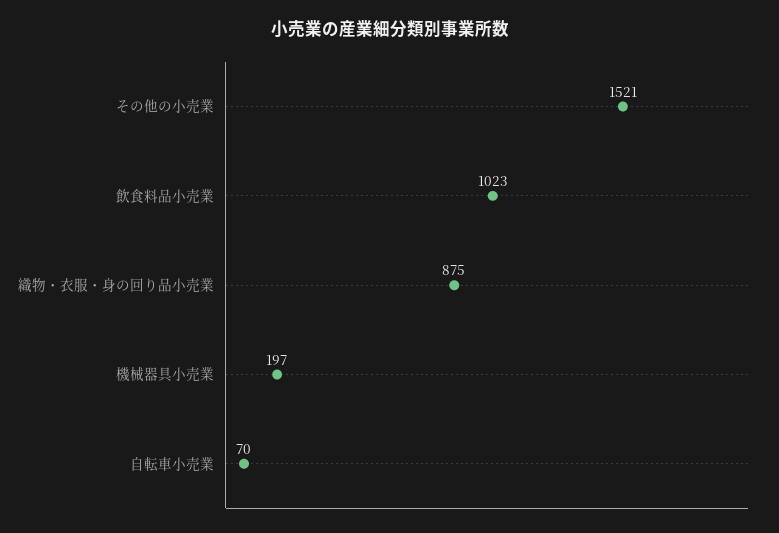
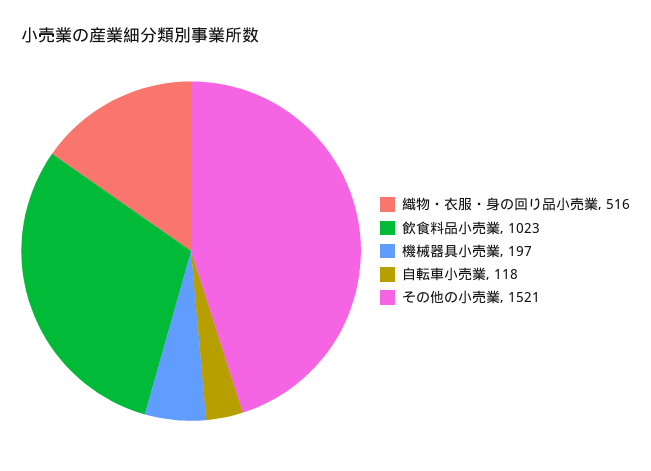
  {
    "その他の小売業": 1521,
    "飲食料品小売業": 1023,
-   "織物・衣服・身の回り品小売業": 875,
+   "織物・衣服・身の回り品小売業": 516,
    "機械器具小売業": 197,
-   "自転車小売業": 70
+   "自転車小売業": 118
  }

